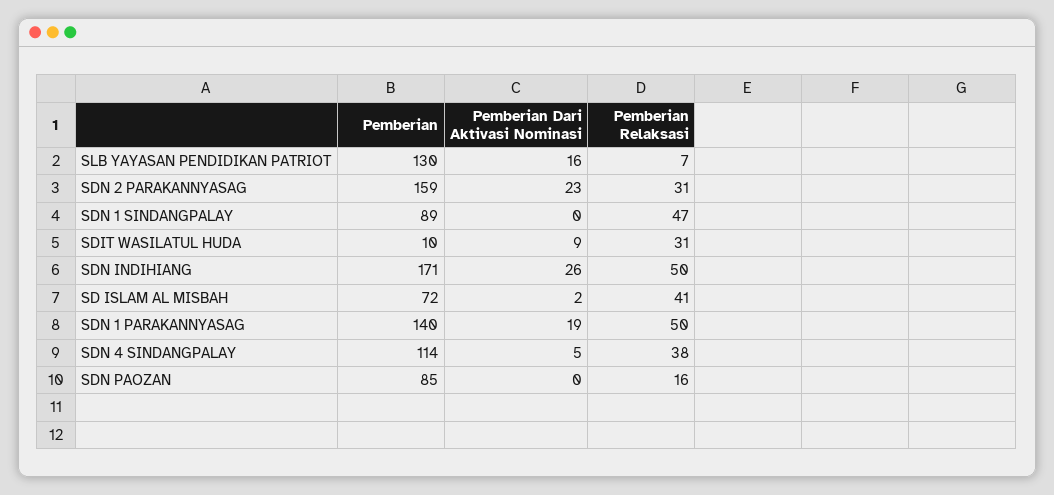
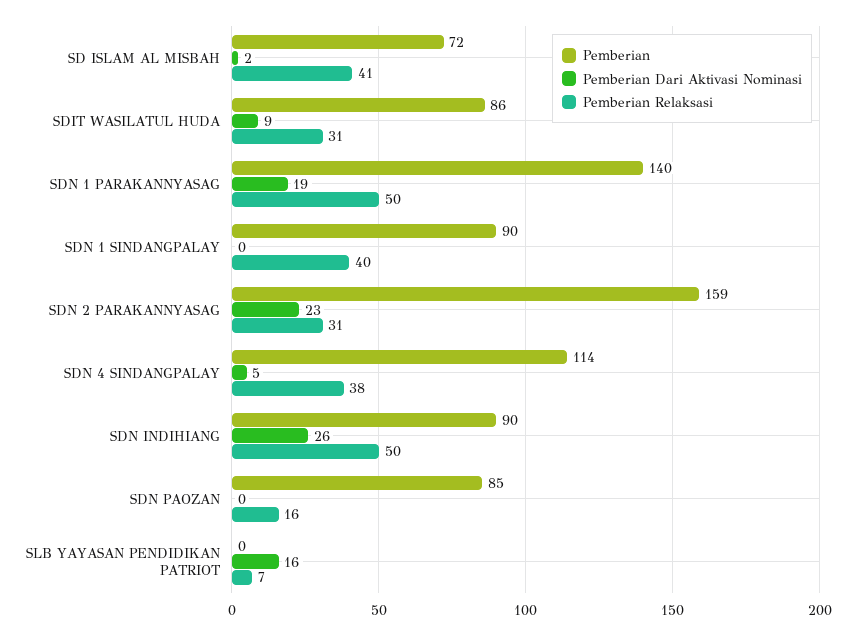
  {
    "Pemberian": {
-     "SLB YAYASAN PENDIDIKAN PATRIOT": 130,
+     "SLB YAYASAN PENDIDIKAN PATRIOT": 0,
      "SDN 2 PARAKANNYASAG": 159,
-     "SDN 1 SINDANGPALAY": 89,
+     "SDN 1 SINDANGPALAY": 90,
-     "SDIT WASILATUL HUDA": 10,
+     "SDIT WASILATUL HUDA": 86,
-     "SDN INDIHIANG": 171,
+     "SDN INDIHIANG": 90,
      "SD ISLAM AL MISBAH": 72,
      "SDN 1 PARAKANNYASAG": 140,
      "SDN 4 SINDANGPALAY": 114,
      "SDN PAOZAN": 85
    },
    "Pemberian Dari Aktivasi Nominasi": {
      "SLB YAYASAN PENDIDIKAN PATRIOT": 16,
      "SDN 2 PARAKANNYASAG": 23,
      "SDN 1 SINDANGPALAY": 0,
      "SDIT WASILATUL HUDA": 9,
      "SDN INDIHIANG": 26,
      "SD ISLAM AL MISBAH": 2,
      "SDN 1 PARAKANNYASAG": 19,
      "SDN 4 SINDANGPALAY": 5,
      "SDN PAOZAN": 0
    },
    "Pemberian Relaksasi": {
      "SLB YAYASAN PENDIDIKAN PATRIOT": 7,
      "SDN 2 PARAKANNYASAG": 31,
-     "SDN 1 SINDANGPALAY": 47,
+     "SDN 1 SINDANGPALAY": 40,
      "SDIT WASILATUL HUDA": 31,
      "SDN INDIHIANG": 50,
      "SD ISLAM AL MISBAH": 41,
      "SDN 1 PARAKANNYASAG": 50,
      "SDN 4 SINDANGPALAY": 38,
      "SDN PAOZAN": 16
    }
  }

